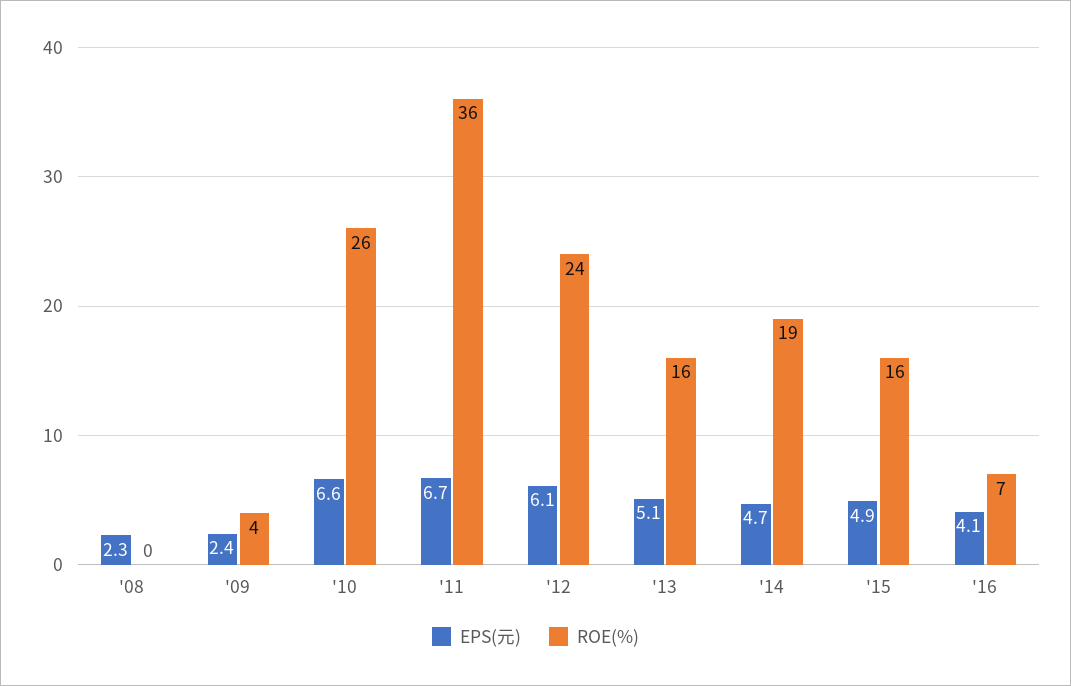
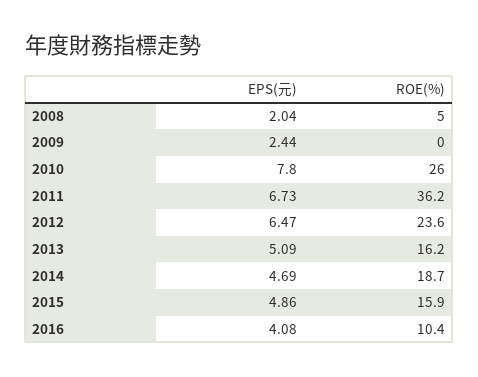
  {
    "EPS(元)": {
-     "'08": 2.3,
+     "'08": 2.04,
      "'09": 2.44,
-     "'10": 6.6,
+     "'10": 7.8,
      "'11": 6.73,
-     "'12": 6.1,
+     "'12": 6.47,
      "'13": 5.09,
      "'14": 4.69,
      "'15": 4.86,
      "'16": 4.08
    },
    "ROE(%)": {
-     "'08": 0,
+     "'08": 5,
-     "'09": 4,
+     "'09": 0,
      "'10": 26,
      "'11": 36.2,
      "'12": 23.6,
      "'13": 16.2,
      "'14": 18.7,
      "'15": 15.9,
-     "'16": 7
+     "'16": 10.4
    }
  }

